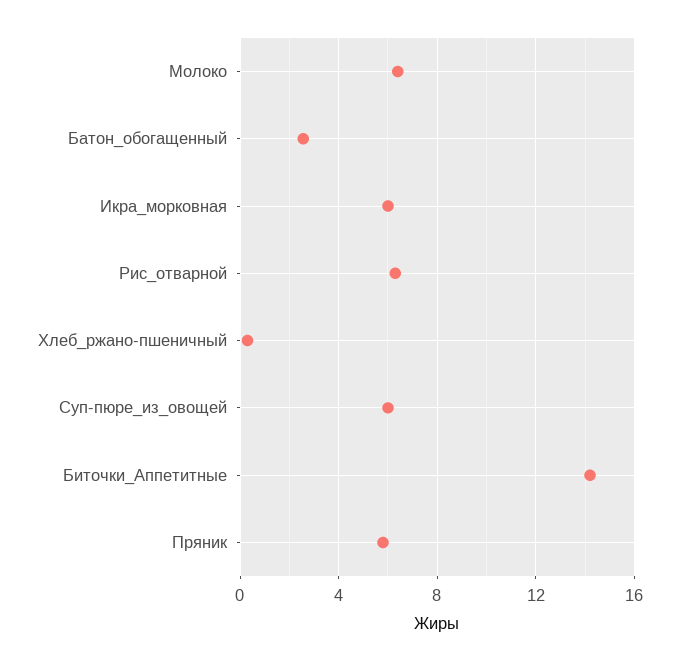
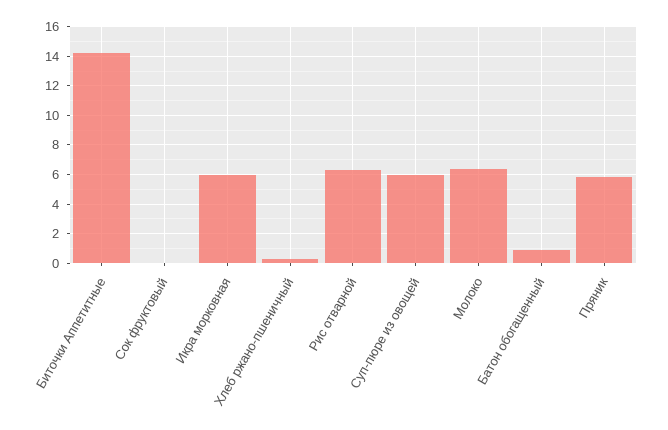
  {
    "Молоко": 6.5,
-   "Батон_обогащенный": 2.5,
+   "Батон_обогащенный": 1,
    "Икра_морковная": 6,
    "Рис_отварной": 6.5,
    "Хлеб_ржано-пшеничный": 0.5,
    "Суп-пюре_из_овощей": 6,
    "Биточки_Аппетитные": 14,
-   "Пряник": 6
+   "Пряник": 6,
+   "Сок фруктовый": 0
  }

